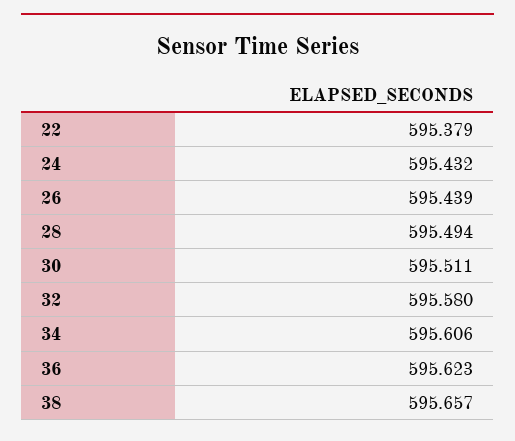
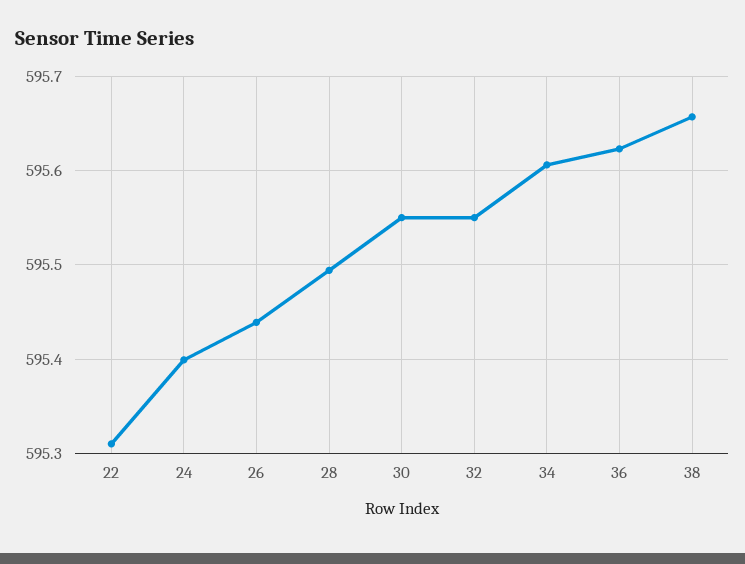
  {
-   "22": 595.379,
+   "22": 595.31,
-   "24": 595.432,
+   "24": 595.4,
    "26": 595.439,
    "28": 595.494,
-   "30": 595.511,
+   "30": 595.55,
-   "32": 595.58,
+   "32": 595.55,
    "34": 595.606,
    "36": 595.623,
    "38": 595.657
  }

